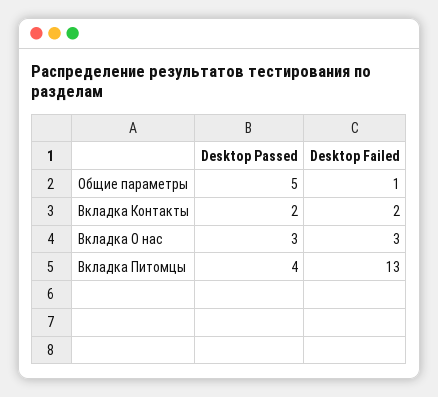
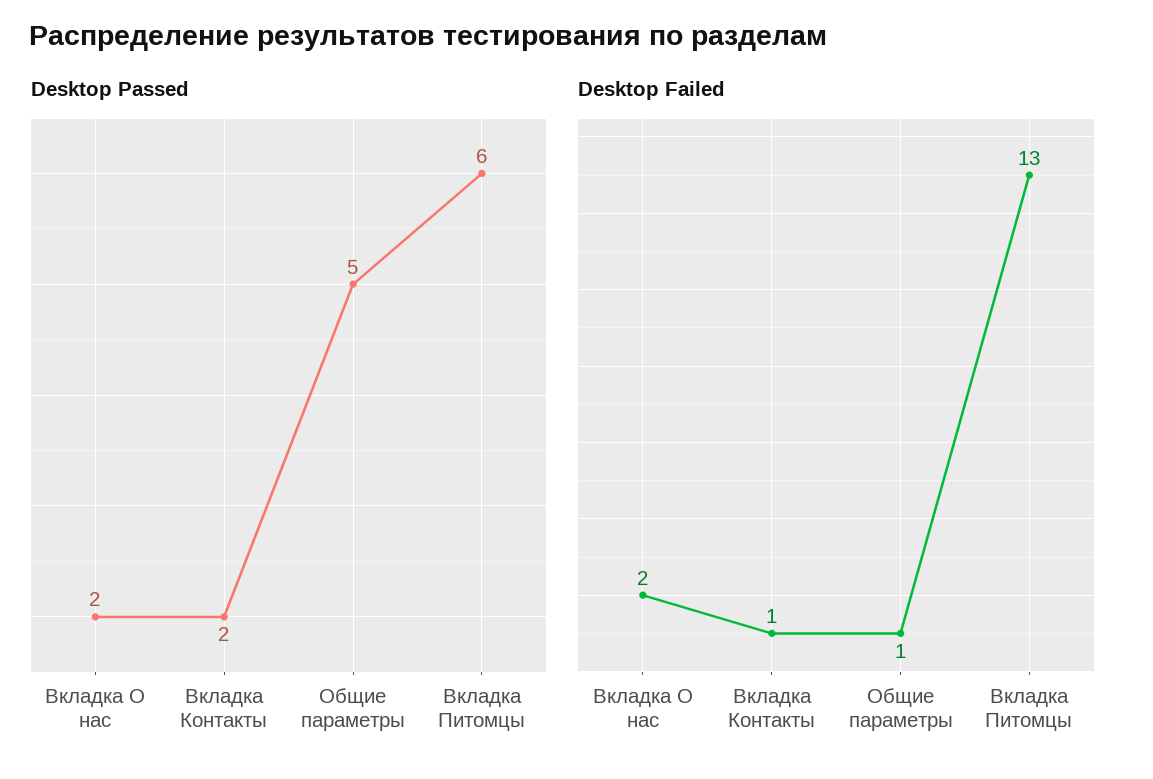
  {
    "Desktop Passed": {
      "Общие параметры": 5,
      "Вкладка Контакты": 2,
-     "Вкладка О нас": 3,
+     "Вкладка О нас": 2,
-     "Вкладка Питомцы": 4
+     "Вкладка Питомцы": 6
    },
    "Desktop Failed": {
      "Общие параметры": 1,
-     "Вкладка Контакты": 2,
+     "Вкладка Контакты": 1,
-     "Вкладка О нас": 3,
+     "Вкладка О нас": 2,
      "Вкладка Питомцы": 13
    }
  }

